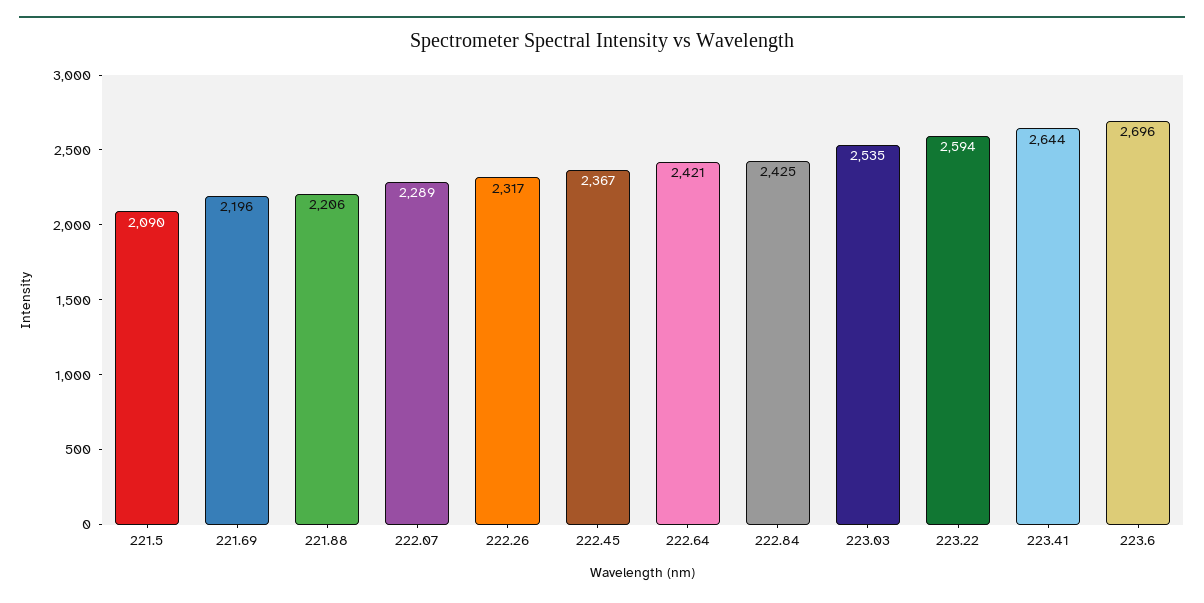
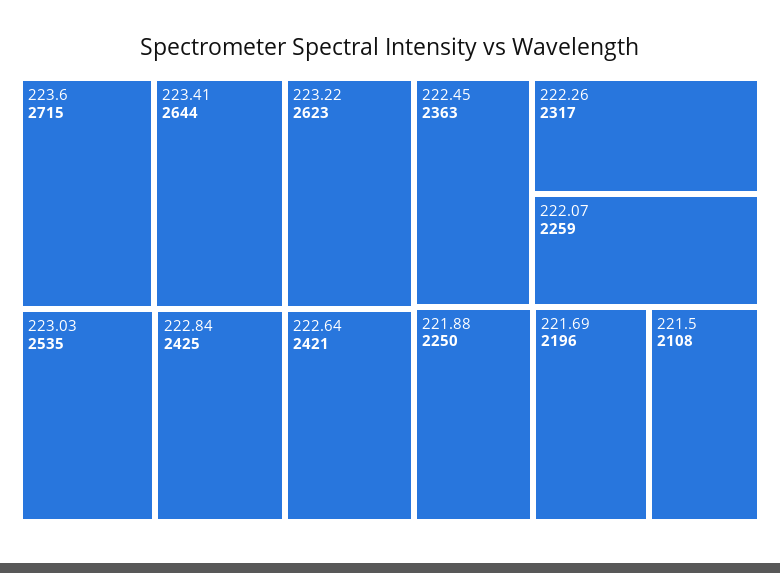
  {
-   "221.5": 2090,
+   "221.5": 2108,
    "221.69": 2196,
-   "221.88": 2206,
+   "221.88": 2250,
-   "222.07": 2289,
+   "222.07": 2259,
    "222.26": 2317,
-   "222.45": 2367,
+   "222.45": 2363,
    "222.64": 2421,
    "222.84": 2425,
    "223.03": 2535,
-   "223.22": 2594,
+   "223.22": 2623,
    "223.41": 2644,
-   "223.6": 2696
+   "223.6": 2715
  }

